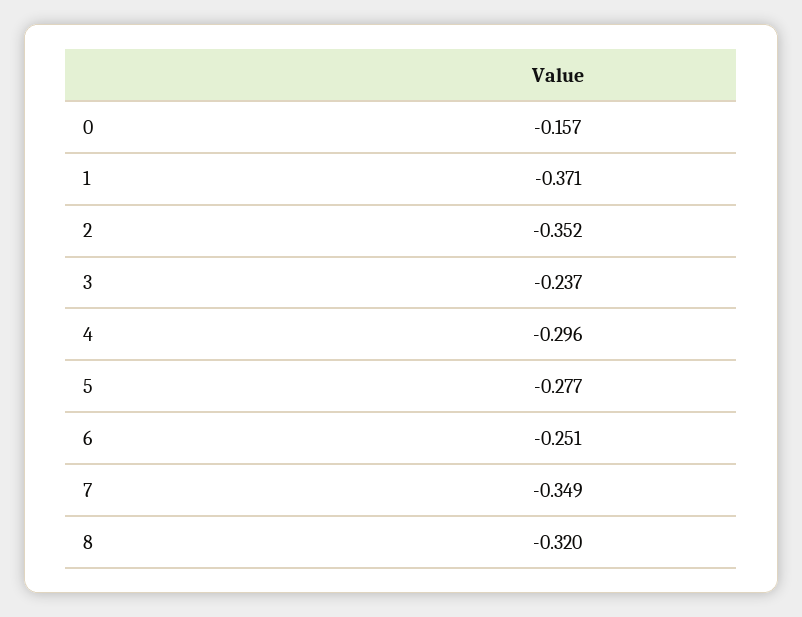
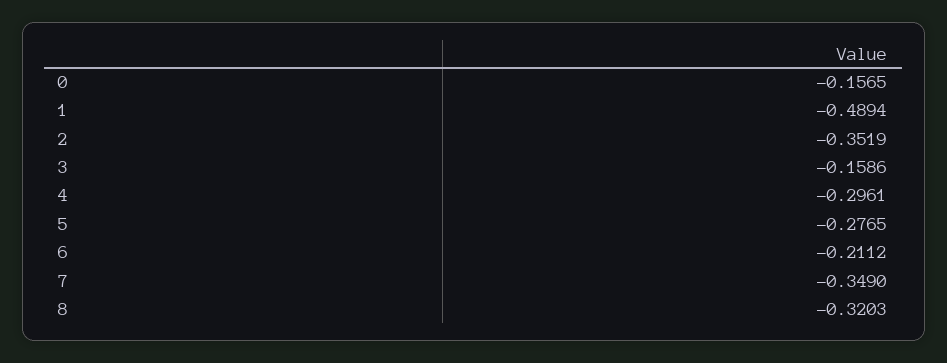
  {
    "0": -0.1565,
-   "1": -0.371,
+   "1": -0.4894,
    "2": -0.3519,
-   "3": -0.237,
+   "3": -0.1586,
    "4": -0.2961,
    "5": -0.2765,
-   "6": -0.251,
+   "6": -0.2112,
    "7": -0.349,
    "8": -0.3203
  }

